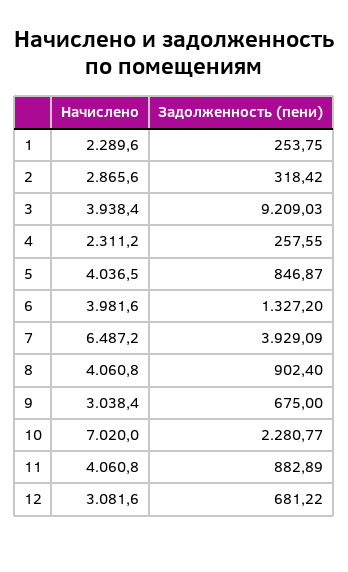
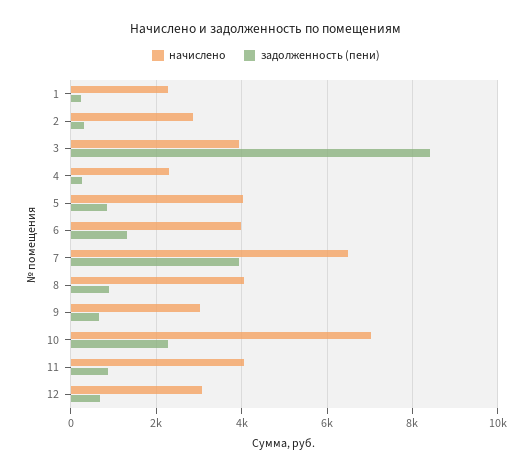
  {
    "Начислено": {
      "1": 2289.6,
      "2": 2865.6,
      "3": 3938.4,
      "4": 2311.2,
      "5": 4036.5,
      "6": 3981.6,
      "7": 6487.2,
      "8": 4060.8,
      "9": 3038.4,
      "10": 7020,
      "11": 4060.8,
      "12": 3081.6
    },
    "Задолженность (пени)": {
      "1": 253.75,
      "2": 318.42,
-     "3": 9209.03,
+     "3": 8400,
      "4": 257.55,
      "5": 846.87,
      "6": 1327.2,
      "7": 3929.09,
      "8": 902.4,
      "9": 675,
      "10": 2280.77,
      "11": 882.89,
      "12": 681.22
    }
  }

